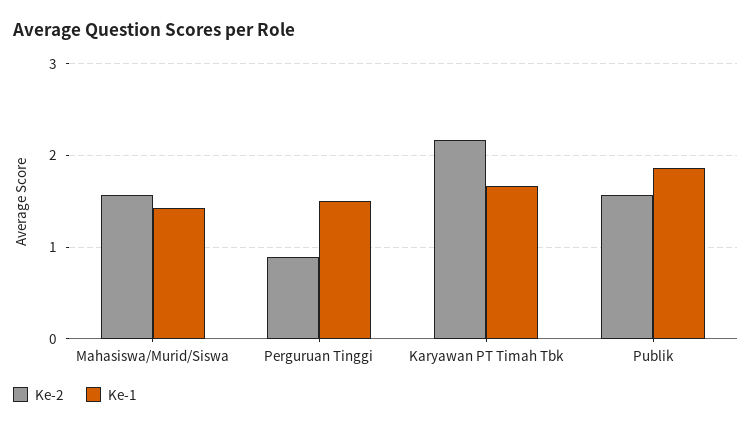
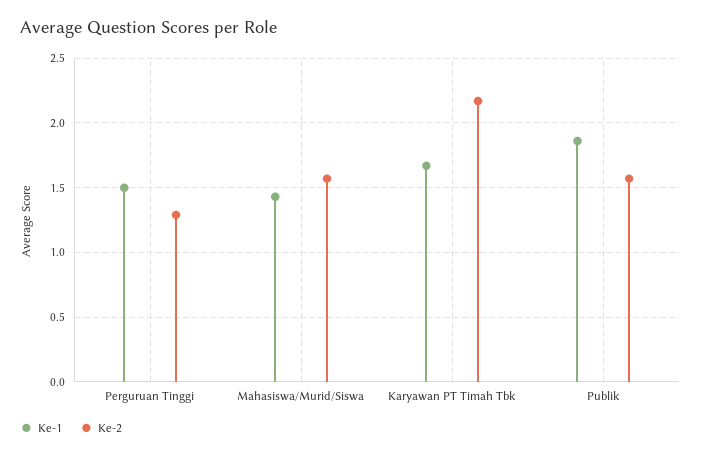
  {
    "Ke-2": {
      "Mahasiswa/Murid/Siswa": 1.55,
-     "Perguruan Tinggi": 0.9,
+     "Perguruan Tinggi": 1.3,
      "Karyawan PT Timah Tbk": 2.15,
      "Publik": 1.55
    },
    "Ke-1": {
      "Mahasiswa/Murid/Siswa": 1.45,
      "Perguruan Tinggi": 1.5,
      "Karyawan PT Timah Tbk": 1.65,
      "Publik": 1.85
    }
  }

